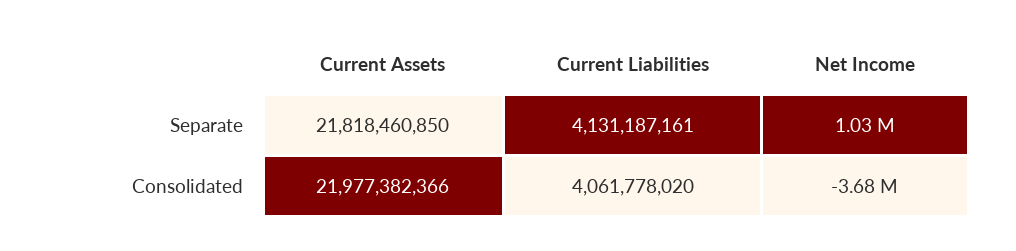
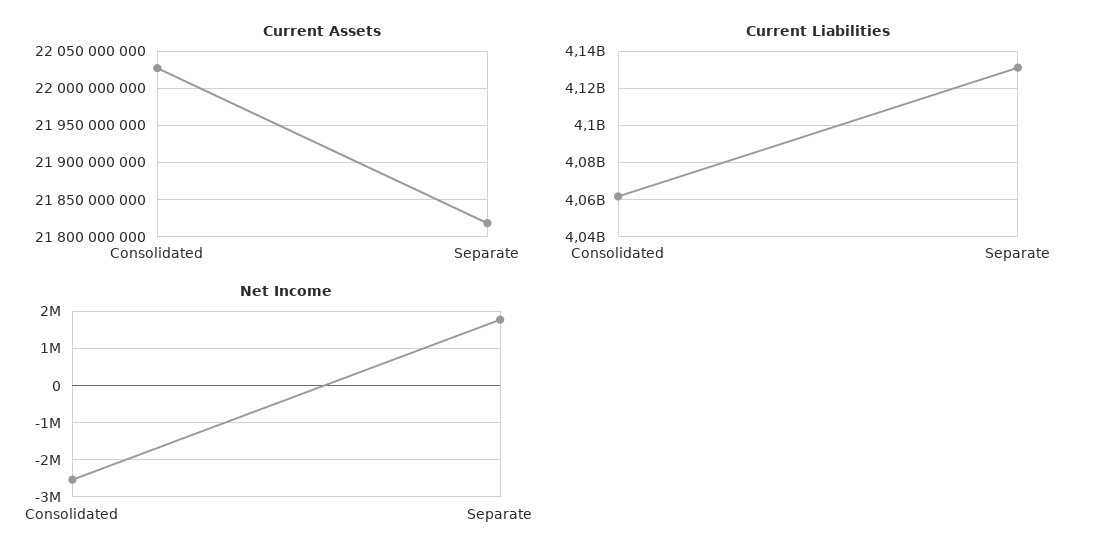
  {
    "Current Assets": {
      "Separate": 21818460850,
-     "Consolidated": 21977382366
+     "Consolidated": 22030000000
    },
    "Current Liabilities": {
      "Separate": 4131187161,
      "Consolidated": 4061778020
    },
    "Net Income": {
-     "Separate": 1030000,
+     "Separate": 1800000,
-     "Consolidated": -3680000
+     "Consolidated": -2600000
    }
  }

